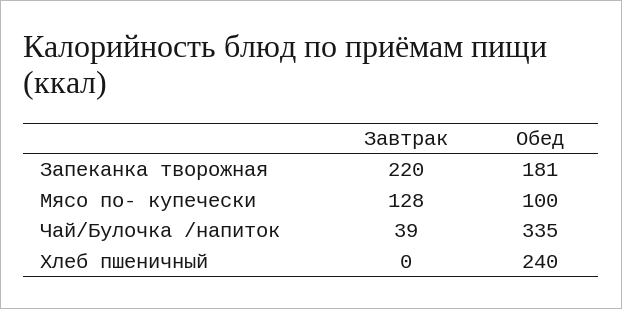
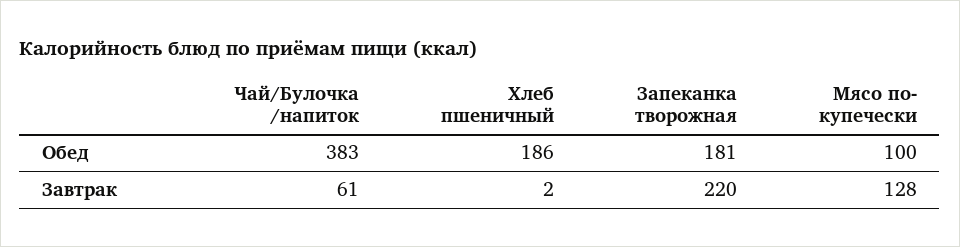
  {
    "Завтрак": {
      "Запеканка творожная": 220,
      "Мясо по- купечески": 128,
-     "Чай/Булочка /напиток": 39,
+     "Чай/Булочка /напиток": 61,
-     "Хлеб пшеничный": 0
+     "Хлеб пшеничный": 2
    },
    "Обед": {
      "Запеканка творожная": 181,
      "Мясо по- купечески": 100,
-     "Чай/Булочка /напиток": 335,
+     "Чай/Булочка /напиток": 383,
-     "Хлеб пшеничный": 240
+     "Хлеб пшеничный": 186
    }
  }

